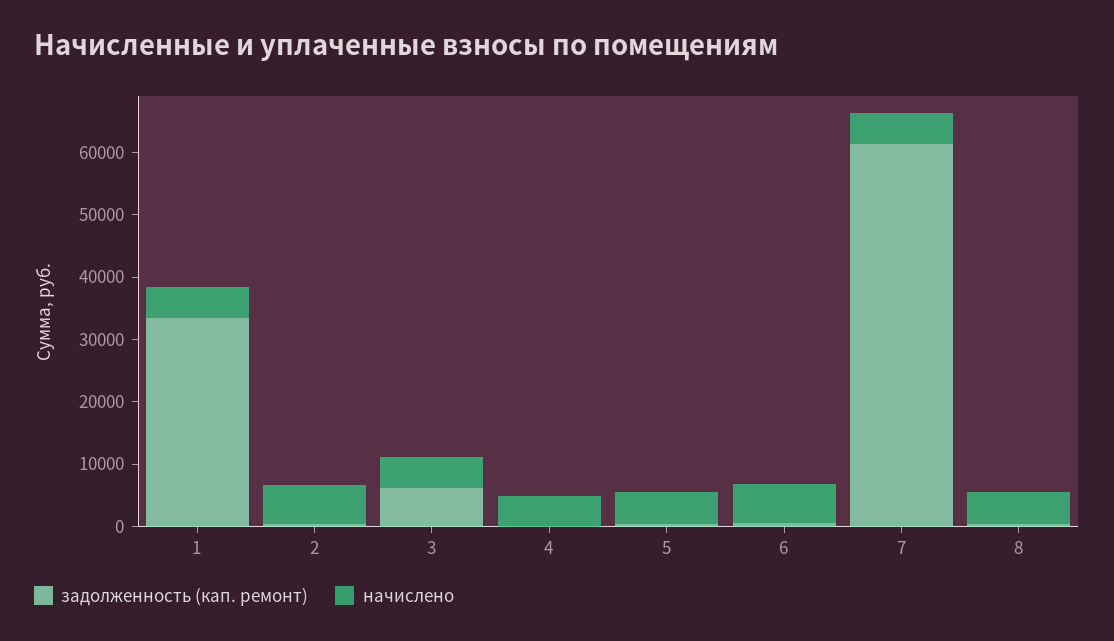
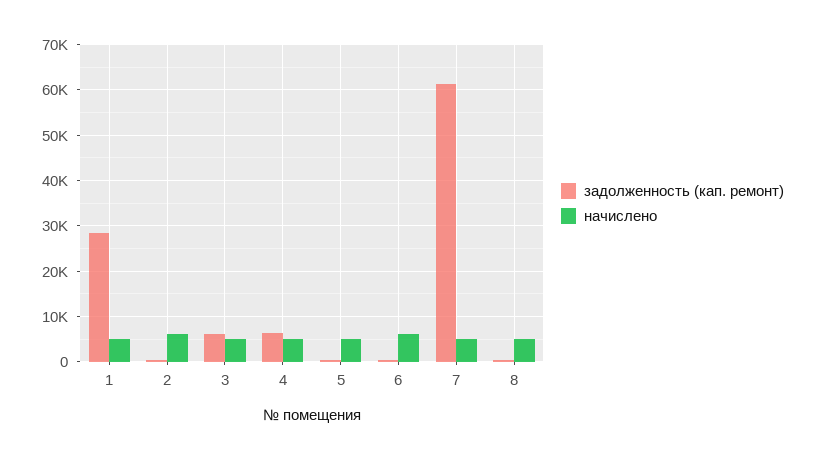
  {
    "задолженность (кап. ремонт)": {
-     "1": 34000,
+     "1": 28000,
      "2": 0,
      "3": 6000,
-     "4": 0,
+     "4": 6000,
      "5": 0,
      "6": 0,
      "7": 62000,
      "8": 0
    },
    "начислено": {
      "1": 4000,
      "2": 6000,
      "3": 6000,
      "4": 4000,
      "5": 6000,
      "6": 6000,
      "7": 6000,
      "8": 6000
    }
  }

